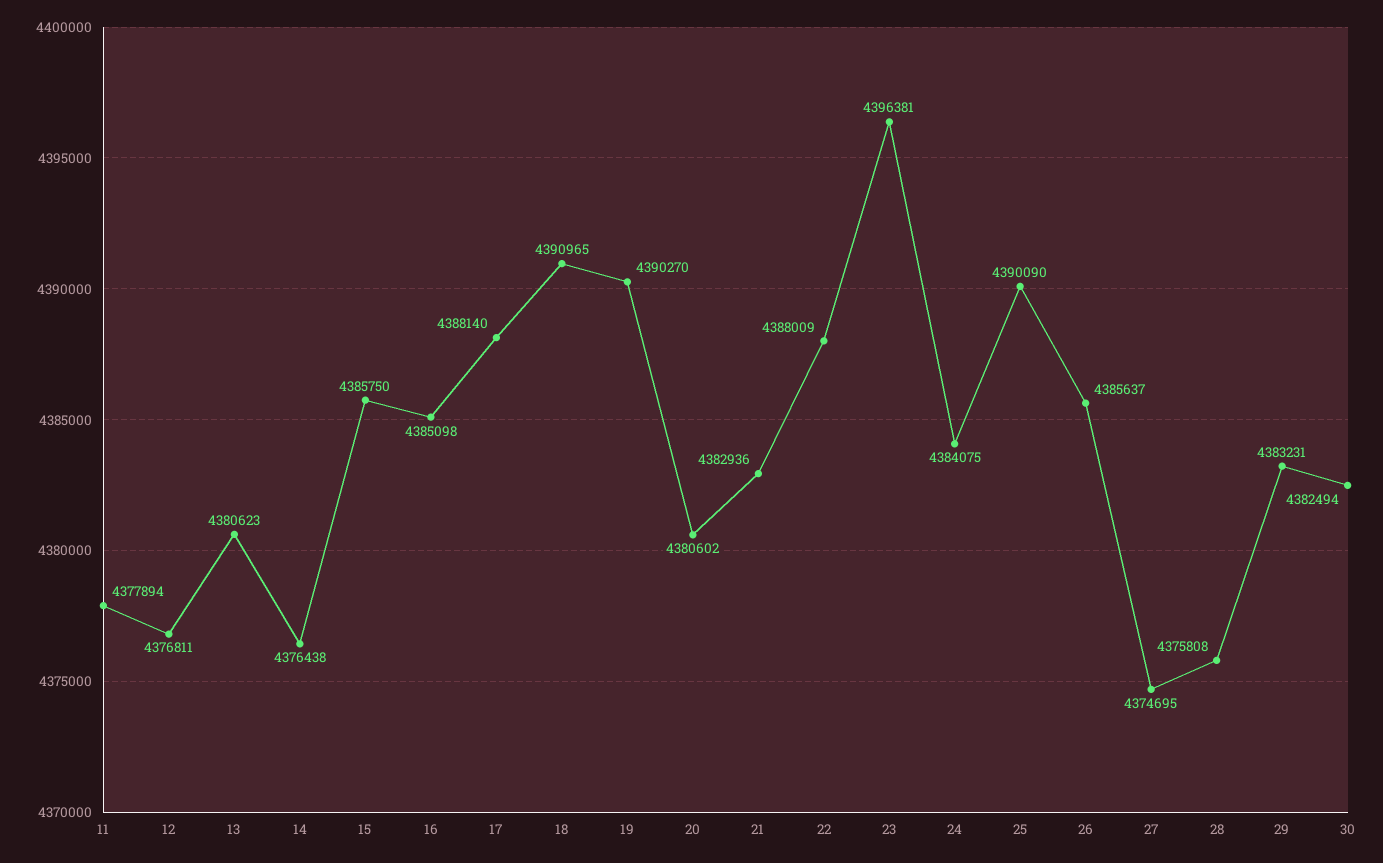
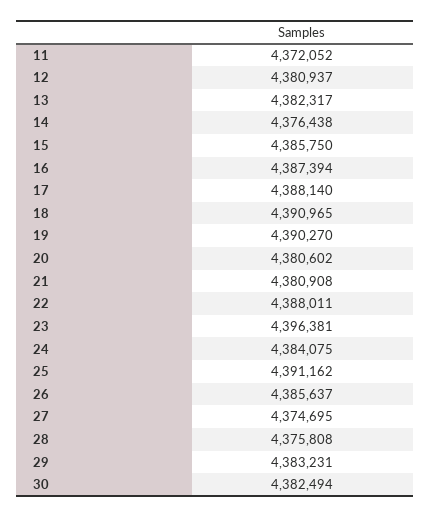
  {
-   "11": 4377894,
+   "11": 4372052,
-   "12": 4376811,
+   "12": 4380937,
-   "13": 4380623,
+   "13": 4382317,
    "14": 4376438,
    "15": 4385750,
-   "16": 4385098,
+   "16": 4387394,
    "17": 4388140,
    "18": 4390965,
    "19": 4390270,
    "20": 4380602,
-   "21": 4382936,
+   "21": 4380908,
-   "22": 4388009,
+   "22": 4388011,
    "23": 4396381,
    "24": 4384075,
-   "25": 4390090,
+   "25": 4391162,
    "26": 4385637,
    "27": 4374695,
    "28": 4375808,
    "29": 4383231,
    "30": 4382494
  }

